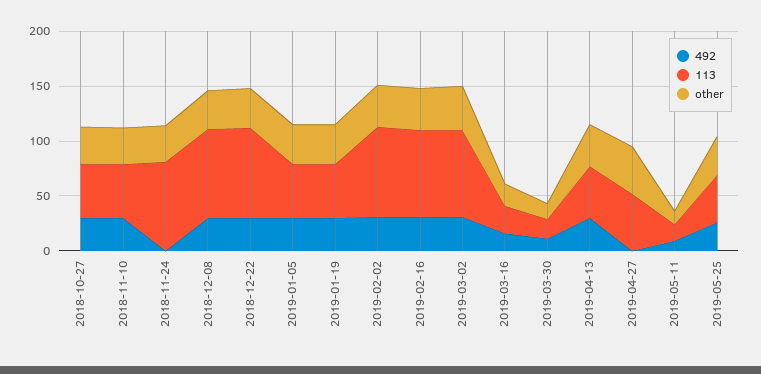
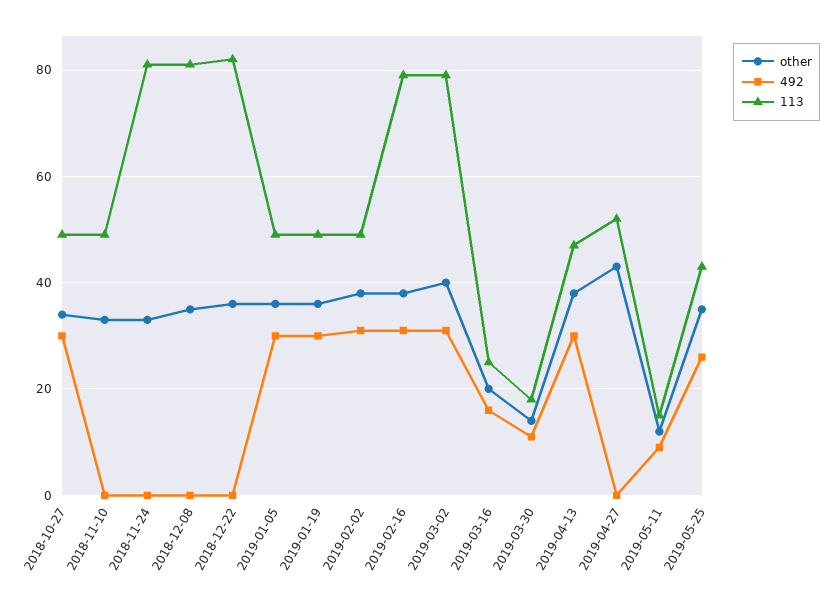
  {
    "492": {
      "2018-10-27": 30,
-     "2018-11-10": 30,
+     "2018-11-10": 0,
      "2018-11-24": 0,
-     "2018-12-08": 30,
+     "2018-12-08": 0,
-     "2018-12-22": 30,
+     "2018-12-22": 0,
      "2019-01-05": 30,
      "2019-01-19": 30,
      "2019-02-02": 30,
      "2019-02-16": 30,
      "2019-03-02": 30,
      "2019-03-16": 15,
      "2019-03-30": 10,
      "2019-04-13": 30,
      "2019-04-27": 0,
      "2019-05-11": 10,
      "2019-05-25": 25
    },
    "113": {
      "2018-10-27": 50,
      "2018-11-10": 50,
      "2018-11-24": 80,
      "2018-12-08": 80,
      "2018-12-22": 80,
      "2019-01-05": 50,
      "2019-01-19": 50,
-     "2019-02-02": 80,
+     "2019-02-02": 50,
      "2019-02-16": 80,
      "2019-03-02": 80,
      "2019-03-16": 25,
      "2019-03-30": 20,
      "2019-04-13": 45,
      "2019-04-27": 50,
      "2019-05-11": 15,
      "2019-05-25": 45
    },
    "other": {
      "2018-10-27": 35,
      "2018-11-10": 35,
      "2018-11-24": 35,
      "2018-12-08": 35,
      "2018-12-22": 35,
      "2019-01-05": 35,
      "2019-01-19": 35,
      "2019-02-02": 40,
      "2019-02-16": 40,
      "2019-03-02": 40,
      "2019-03-16": 20,
      "2019-03-30": 15,
      "2019-04-13": 40,
      "2019-04-27": 45,
      "2019-05-11": 10,
      "2019-05-25": 35
    }
  }

